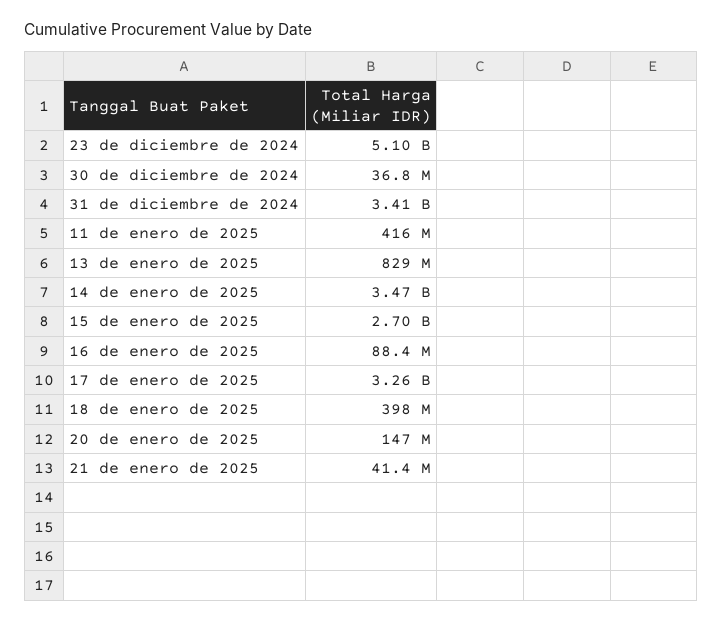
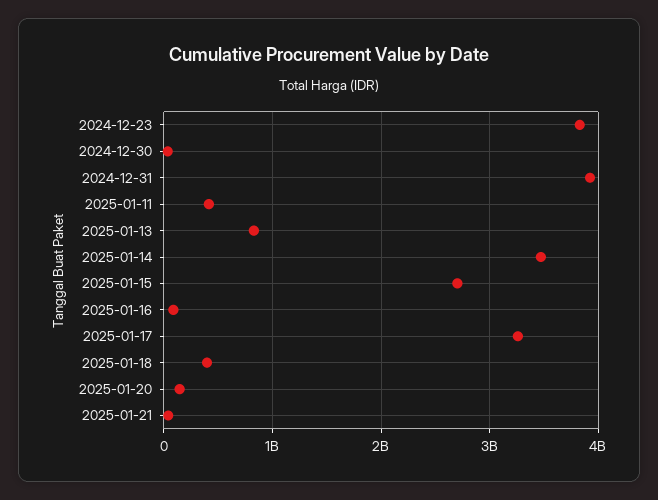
  {
-   "23 de diciembre de 2024": 5100000000,
+   "23 de diciembre de 2024": 3800000000,
    "30 de diciembre de 2024": 36800000,
-   "31 de diciembre de 2024": 3410000000,
+   "31 de diciembre de 2024": 3900000000,
    "11 de enero de 2025": 416000000,
    "13 de enero de 2025": 829000000,
    "14 de enero de 2025": 3470000000,
    "15 de enero de 2025": 2700000000,
    "16 de enero de 2025": 88400000,
    "17 de enero de 2025": 3260000000,
    "18 de enero de 2025": 398000000,
    "20 de enero de 2025": 147000000,
    "21 de enero de 2025": 41400000
  }

